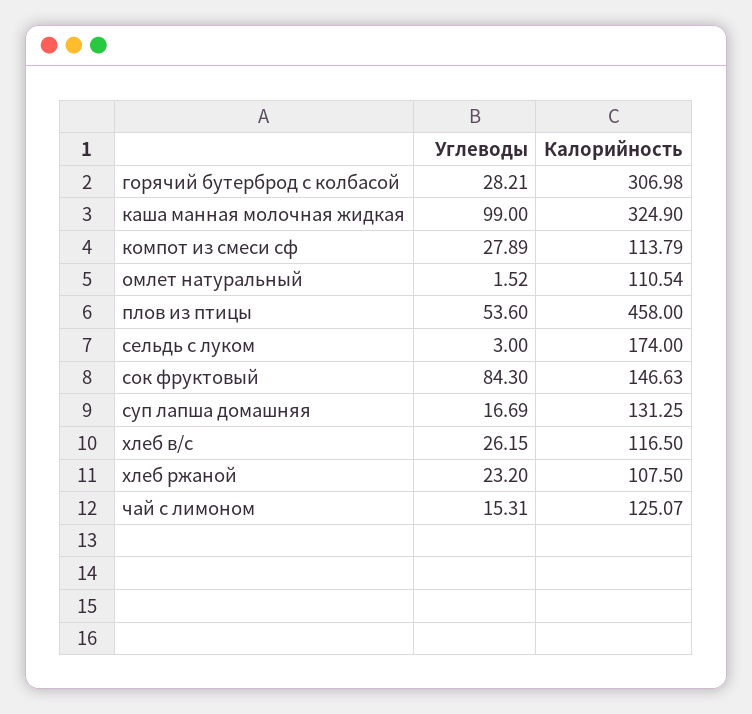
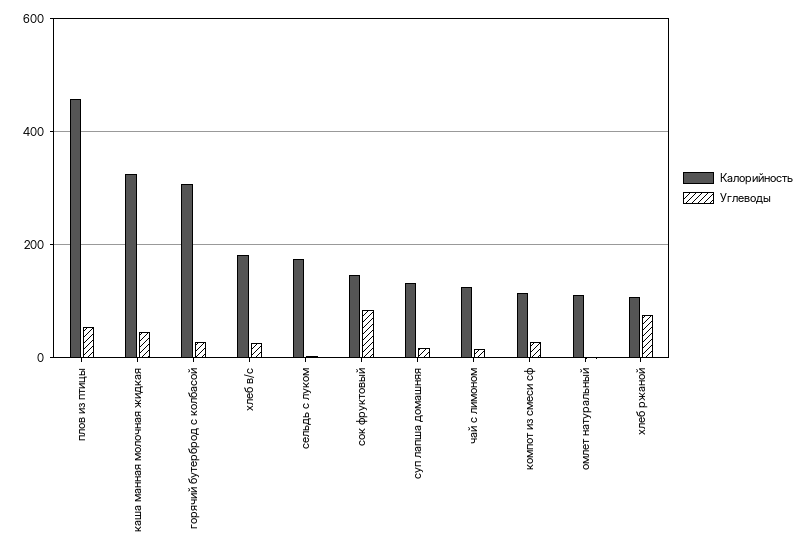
  {
    "Углеводы": {
      "горячий бутерброд с колбасой": 28.21,
-     "каша манная молочная жидкая": 99,
+     "каша манная молочная жидкая": 40,
      "компот из смеси сф": 27.89,
      "омлет натуральный": 1.52,
      "плов из птицы": 53.6,
      "сельдь с луком": 3,
      "сок фруктовый": 84.3,
      "суп лапша домашняя": 16.69,
      "хлеб в/с": 26.15,
-     "хлеб ржаной": 23.2,
+     "хлеб ржаной": 80,
      "чай с лимоном": 15.31
    },
    "Калорийность": {
      "горячий бутерброд с колбасой": 306.98,
      "каша манная молочная жидкая": 324.9,
      "компот из смеси сф": 113.79,
      "омлет натуральный": 110.54,
      "плов из птицы": 458,
      "сельдь с луком": 174,
      "сок фруктовый": 146.63,
      "суп лапша домашняя": 131.25,
-     "хлеб в/с": 116.5,
+     "хлеб в/с": 180,
      "хлеб ржаной": 107.5,
      "чай с лимоном": 125.07
    }
  }

